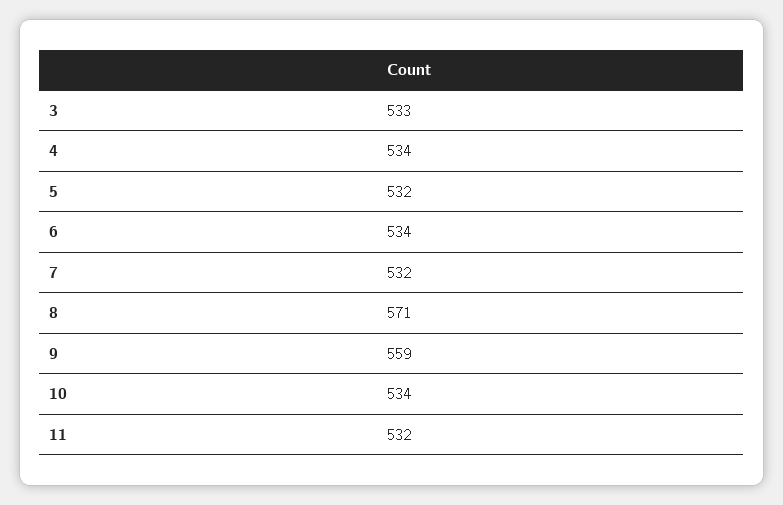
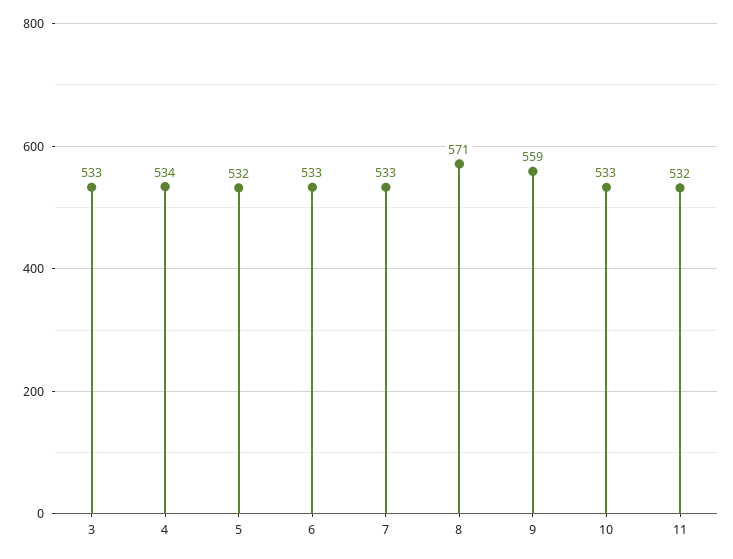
  {
    "3": 533,
    "4": 534,
    "5": 532,
-   "6": 534,
+   "6": 533,
-   "7": 532,
+   "7": 533,
    "8": 571,
    "9": 559,
-   "10": 534,
+   "10": 533,
    "11": 532
  }

